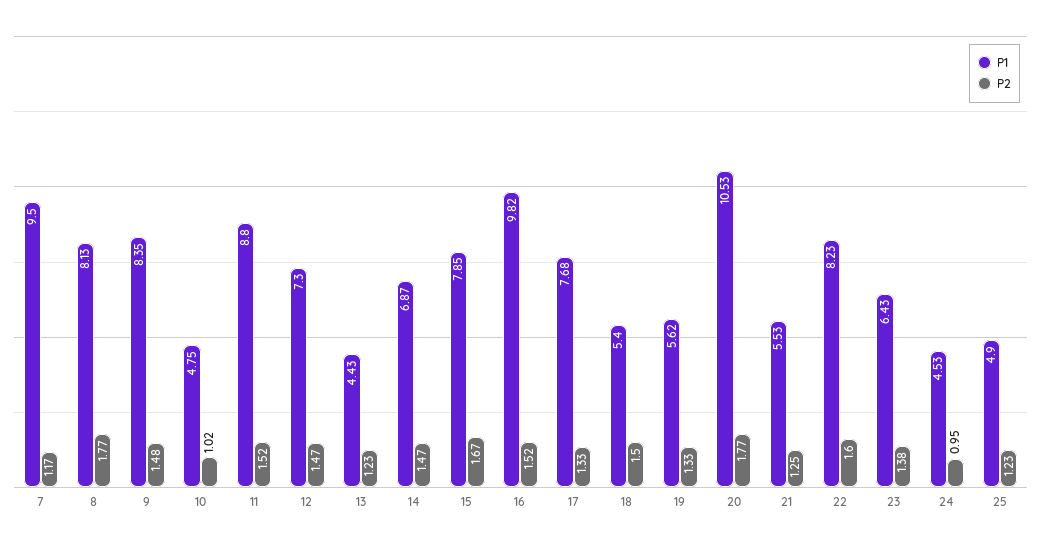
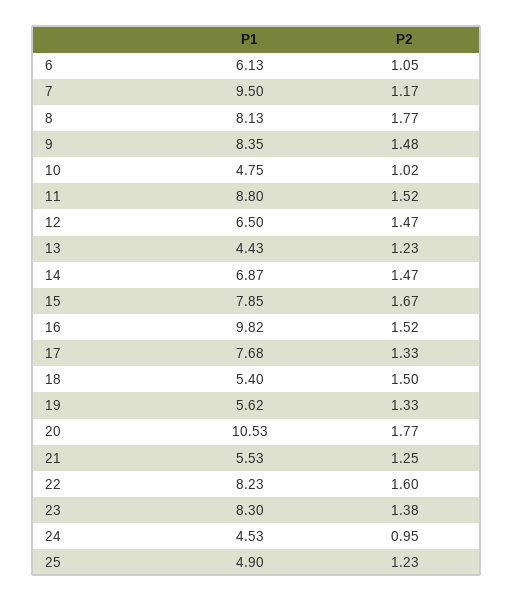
  {
    "P1": {
      "7": 9.5,
      "8": 8.13,
      "9": 8.35,
      "10": 4.75,
      "11": 8.8,
-     "12": 7.3,
+     "12": 6.5,
      "13": 4.43,
      "14": 6.87,
      "15": 7.85,
      "16": 9.82,
      "17": 7.68,
      "18": 5.4,
      "19": 5.62,
      "20": 10.53,
      "21": 5.53,
      "22": 8.23,
-     "23": 6.43,
+     "23": 8.3,
      "24": 4.53,
-     "25": 4.9
+     "25": 4.9,
+     "6": 6.13
    },
    "P2": {
      "7": 1.17,
      "8": 1.77,
      "9": 1.48,
      "10": 1.02,
      "11": 1.52,
      "12": 1.47,
      "13": 1.23,
      "14": 1.47,
      "15": 1.67,
      "16": 1.52,
      "17": 1.33,
      "18": 1.5,
      "19": 1.33,
      "20": 1.77,
      "21": 1.25,
      "22": 1.6,
      "23": 1.38,
      "24": 0.95,
-     "25": 1.23
+     "25": 1.23,
+     "6": 1.05
    }
  }

